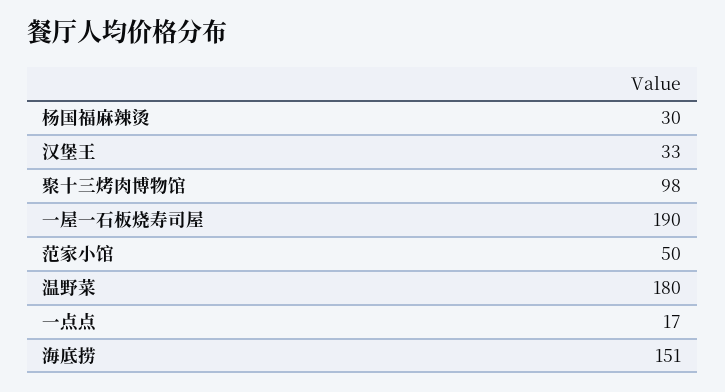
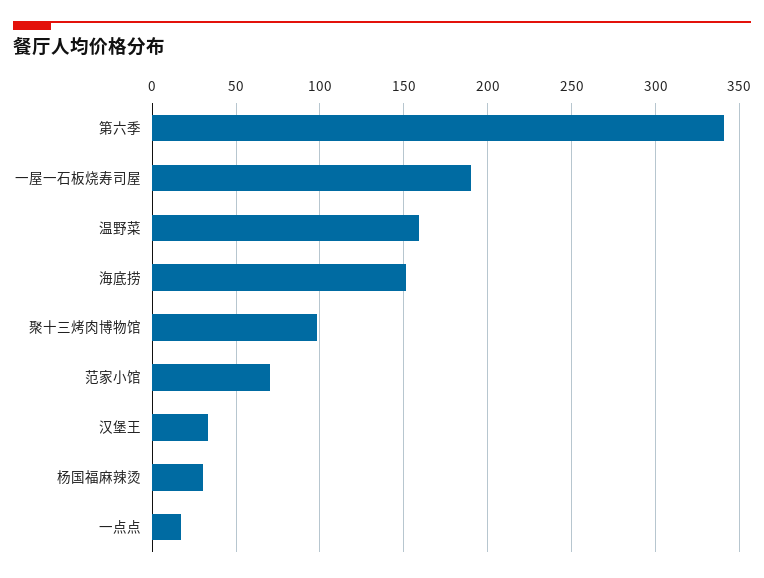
  {
    "杨国福麻辣烫": 30,
    "汉堡王": 33,
    "聚十三烤肉博物馆": 98,
    "一屋一石板烧寿司屋": 190,
-   "范家小馆": 50,
+   "范家小馆": 70,
-   "温野菜": 180,
+   "温野菜": 160,
    "一点点": 17,
-   "海底捞": 151
+   "海底捞": 151,
+   "第六季": 340
  }

